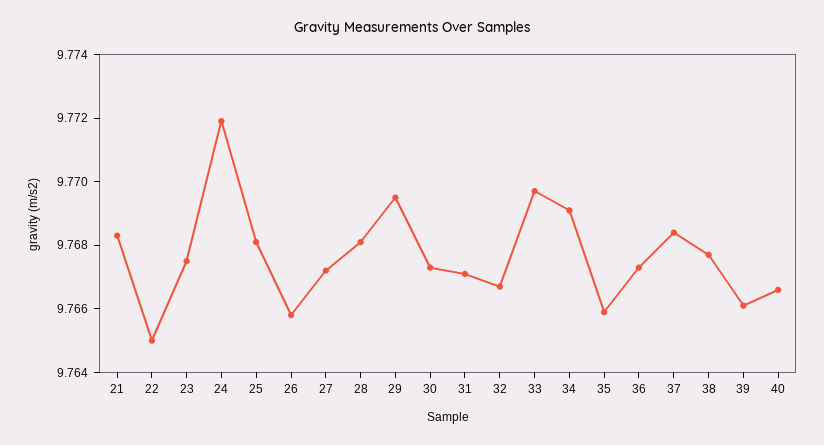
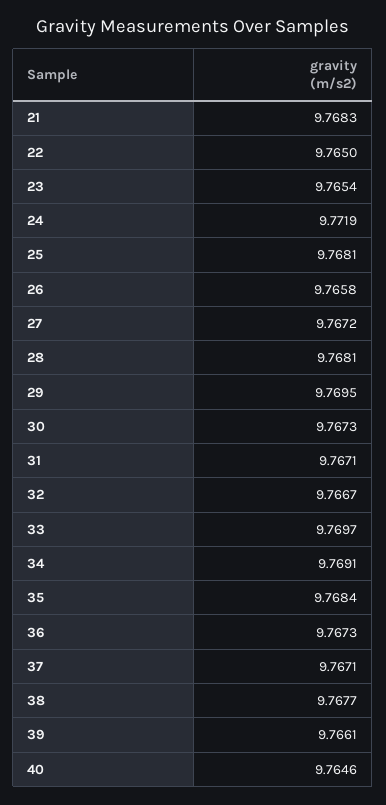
  {
    "21": 9.7683,
    "22": 9.765,
-   "23": 9.7675,
+   "23": 9.7654,
    "24": 9.7719,
    "25": 9.7681,
    "26": 9.7658,
    "27": 9.7672,
    "28": 9.7681,
    "29": 9.7695,
    "30": 9.7673,
    "31": 9.7671,
    "32": 9.7667,
    "33": 9.7697,
    "34": 9.7691,
-   "35": 9.766,
+   "35": 9.7684,
    "36": 9.7673,
-   "37": 9.7685,
+   "37": 9.7671,
    "38": 9.7677,
    "39": 9.7661,
-   "40": 9.7665
+   "40": 9.7646
  }

